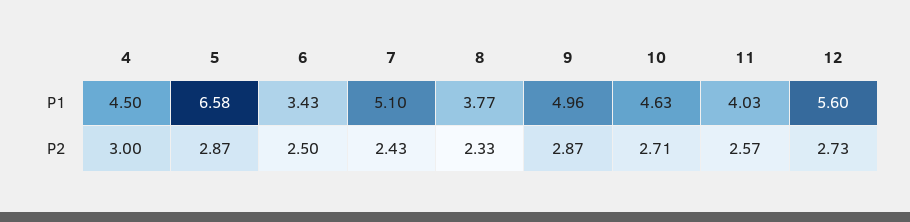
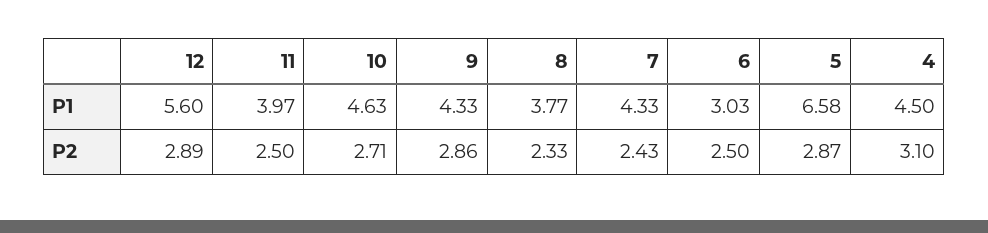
  {
    "4": {
      "P1": 4.5,
-     "P2": 3
+     "P2": 3.1
    },
    "5": {
      "P1": 6.58,
      "P2": 2.87
    },
    "6": {
-     "P1": 3.43,
+     "P1": 3.03,
      "P2": 2.5
    },
    "7": {
-     "P1": 5.1,
+     "P1": 4.33,
      "P2": 2.43
    },
    "8": {
      "P1": 3.77,
      "P2": 2.33
    },
    "9": {
-     "P1": 4.96,
+     "P1": 4.33,
-     "P2": 2.87
+     "P2": 2.86
    },
    "10": {
      "P1": 4.63,
      "P2": 2.71
    },
    "11": {
-     "P1": 4.03,
+     "P1": 3.97,
-     "P2": 2.57
+     "P2": 2.5
    },
    "12": {
      "P1": 5.6,
-     "P2": 2.73
+     "P2": 2.89
    }
  }

